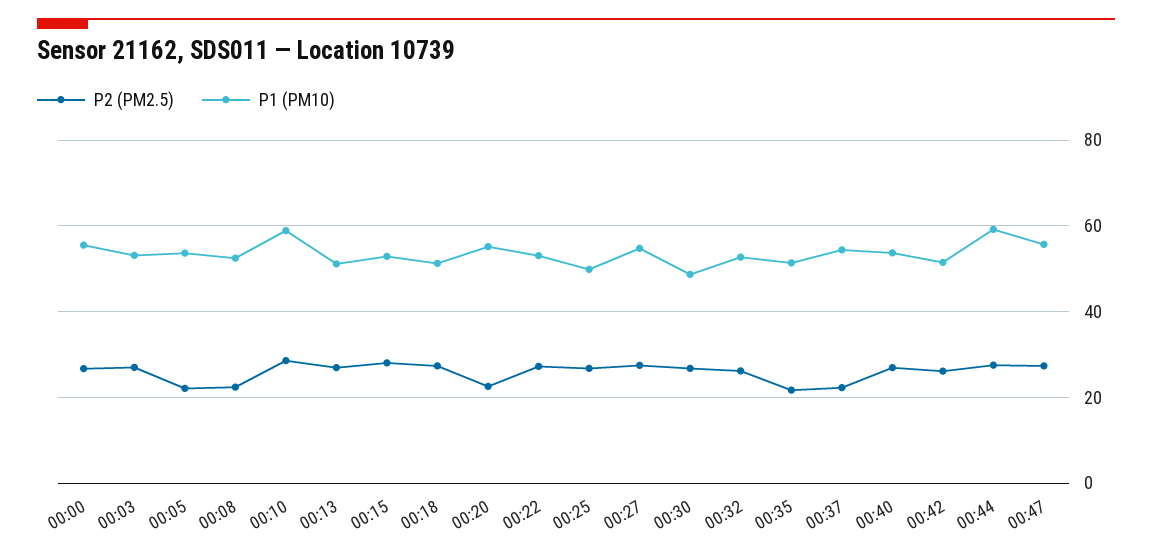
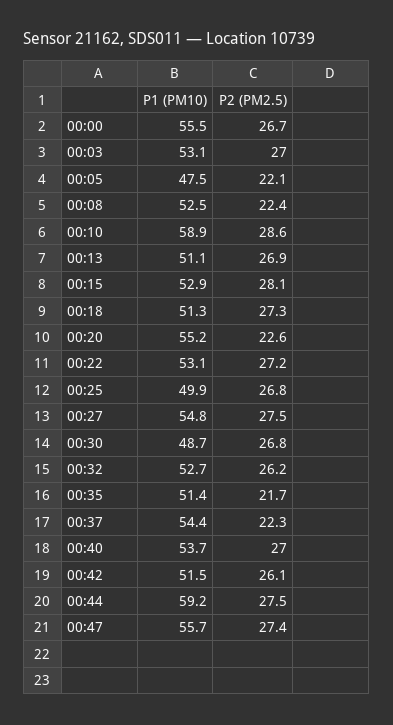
  {
    "P2 (PM2.5)": {
      "00:00": 26.7,
      "00:03": 27,
      "00:05": 22.1,
      "00:08": 22.4,
      "00:10": 28.6,
      "00:13": 26.9,
      "00:15": 28.1,
      "00:18": 27.3,
      "00:20": 22.6,
      "00:22": 27.2,
      "00:25": 26.8,
      "00:27": 27.5,
      "00:30": 26.8,
      "00:32": 26.2,
      "00:35": 21.7,
      "00:37": 22.3,
      "00:40": 27,
      "00:42": 26.1,
      "00:44": 27.5,
      "00:47": 27.4
    },
    "P1 (PM10)": {
      "00:00": 55.5,
      "00:03": 53.1,
-     "00:05": 54,
+     "00:05": 47.5,
      "00:08": 52.5,
      "00:10": 58.9,
      "00:13": 51.1,
      "00:15": 52.9,
      "00:18": 51.3,
      "00:20": 55.2,
      "00:22": 53.1,
      "00:25": 49.9,
      "00:27": 54.8,
      "00:30": 48.7,
      "00:32": 52.7,
      "00:35": 51.4,
      "00:37": 54.4,
      "00:40": 53.7,
      "00:42": 51.5,
      "00:44": 59.2,
      "00:47": 55.7
    }
  }

